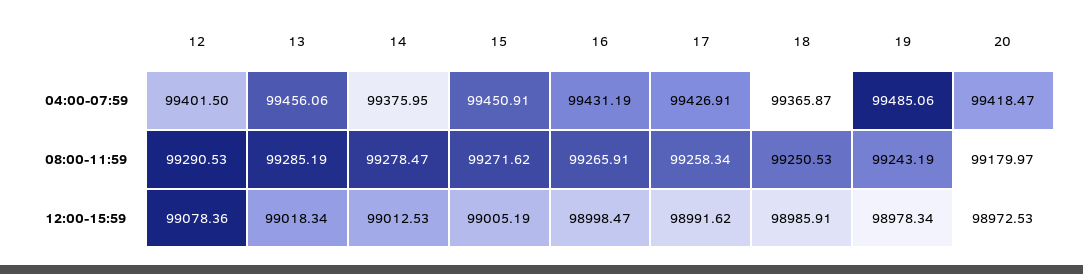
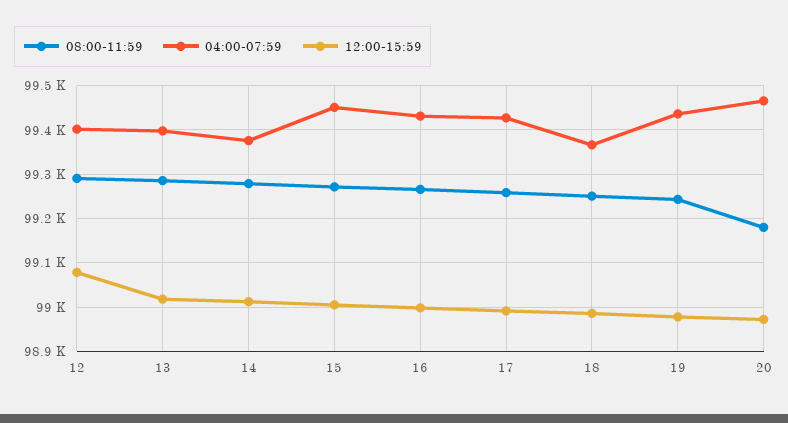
  {
    "04:00-07:59": {
      "12": 99401.5,
-     "13": 99456.06,
+     "13": 99400,
      "14": 99375.95,
      "15": 99450.91,
      "16": 99431.19,
      "17": 99426.91,
      "18": 99365.87,
-     "19": 99485.06,
+     "19": 99440,
-     "20": 99418.47
+     "20": 99460
    },
    "08:00-11:59": {
      "12": 99290.53,
      "13": 99285.19,
      "14": 99278.47,
      "15": 99271.62,
      "16": 99265.91,
      "17": 99258.34,
      "18": 99250.53,
      "19": 99243.19,
      "20": 99179.97
    },
    "12:00-15:59": {
      "12": 99078.36,
      "13": 99018.34,
      "14": 99012.53,
      "15": 99005.19,
      "16": 98998.47,
      "17": 98991.62,
      "18": 98985.91,
      "19": 98978.34,
      "20": 98972.53
    }
  }

